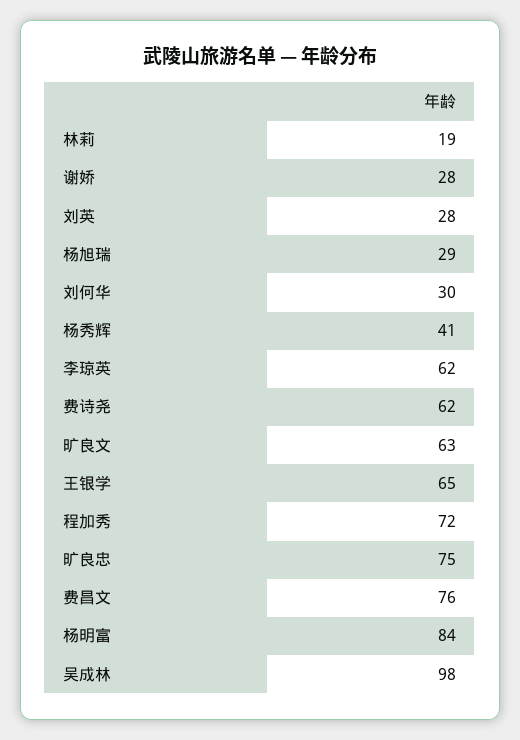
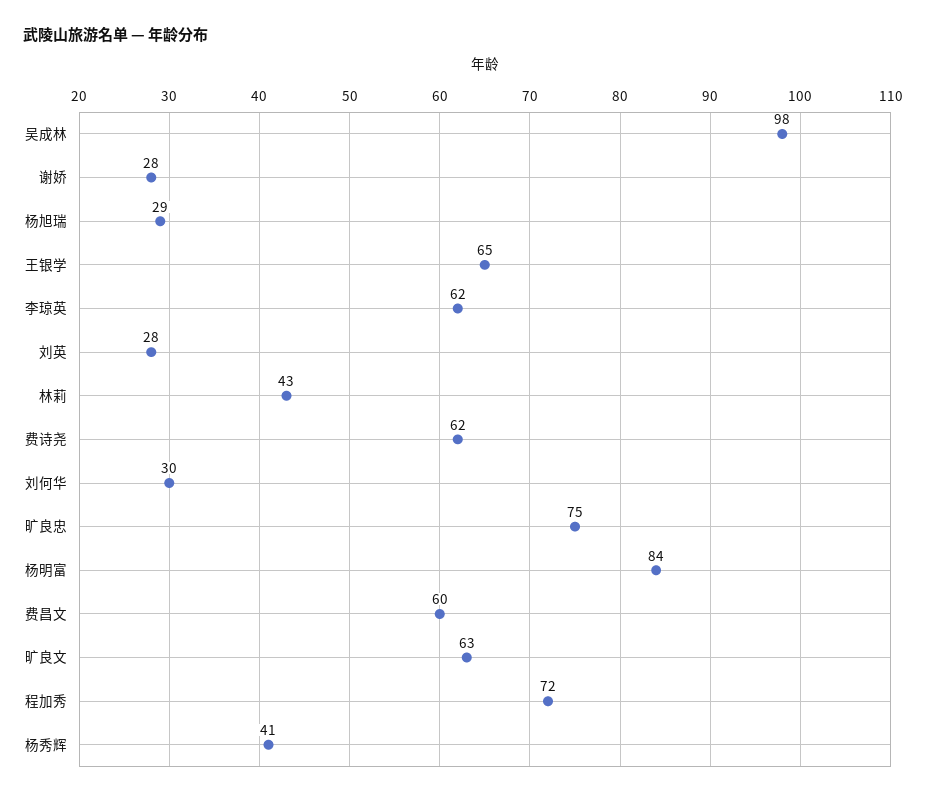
  {
-   "林莉": 19,
+   "林莉": 43,
    "谢娇": 28,
    "刘英": 28,
    "杨旭瑞": 29,
    "刘何华": 30,
    "杨秀辉": 41,
    "李琼英": 62,
    "费诗尧": 62,
    "旷良文": 63,
    "王银学": 65,
    "程加秀": 72,
    "旷良忠": 75,
-   "费昌文": 76,
+   "费昌文": 60,
    "杨明富": 84,
    "吴成林": 98
  }

